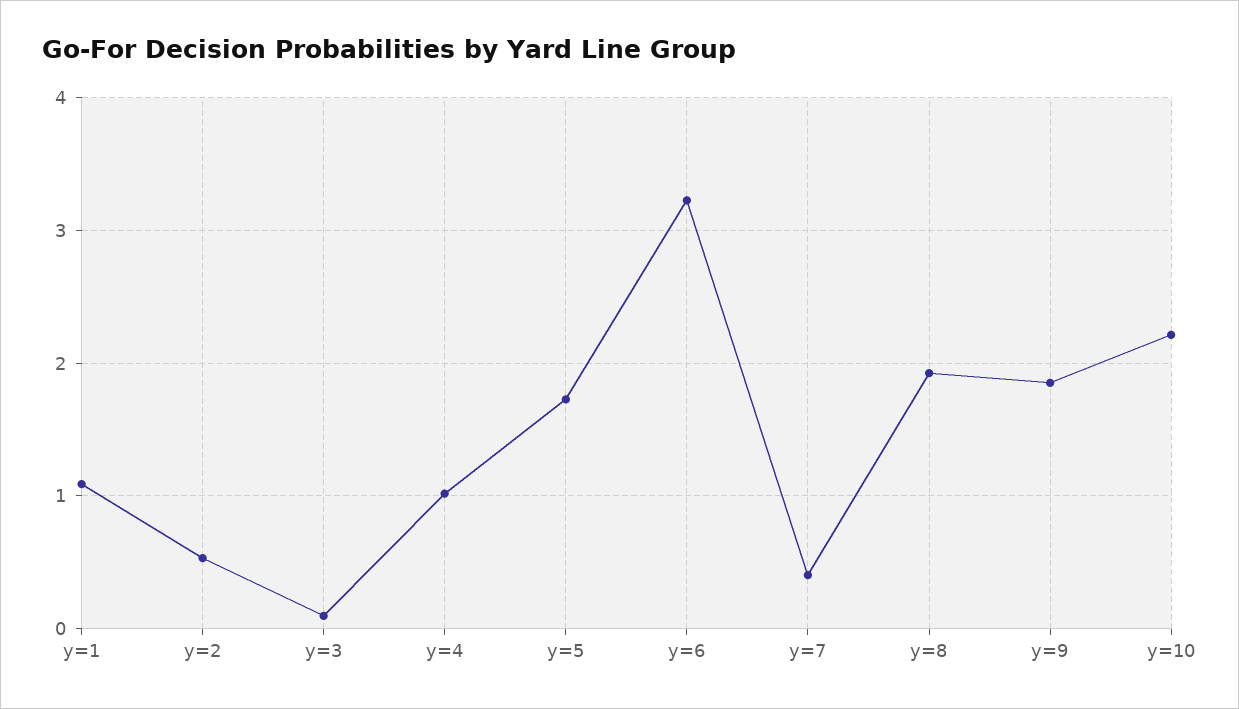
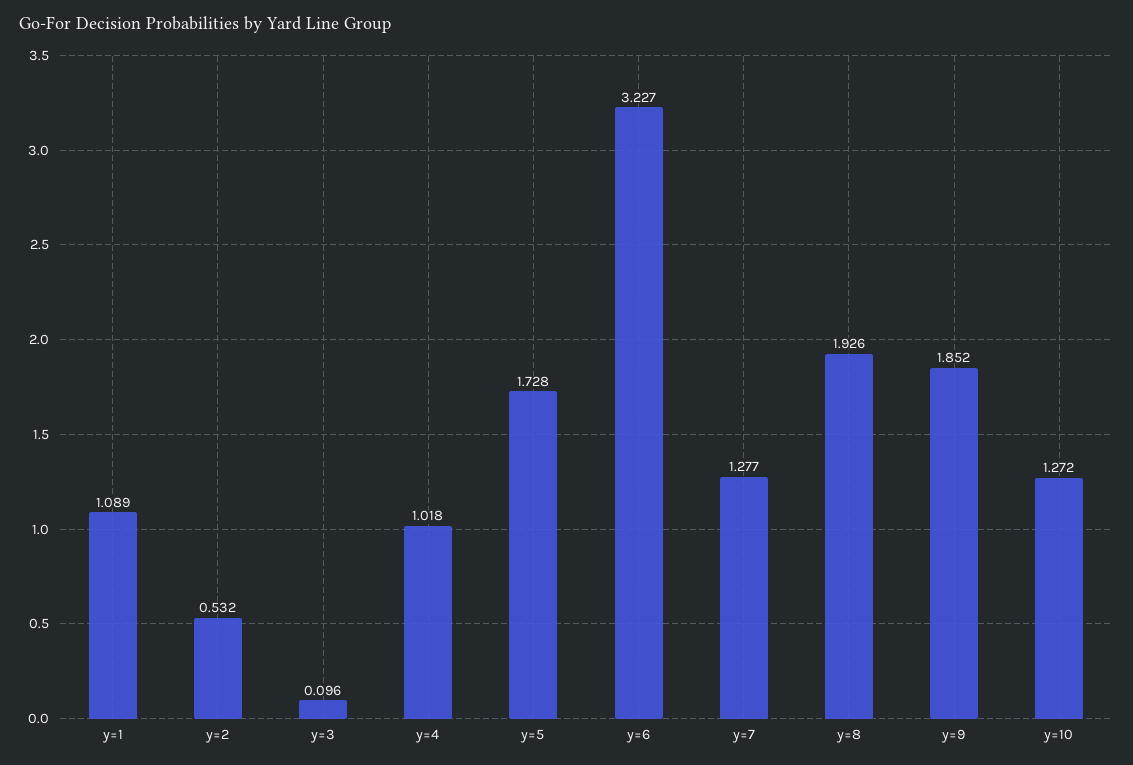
  {
    "y=1": 1.089,
    "y=2": 0.532,
    "y=3": 0.096,
    "y=4": 1.018,
    "y=5": 1.728,
    "y=6": 3.227,
-   "y=7": 0.4,
+   "y=7": 1.277,
    "y=8": 1.926,
    "y=9": 1.852,
-   "y=10": 2.2
+   "y=10": 1.272
  }

